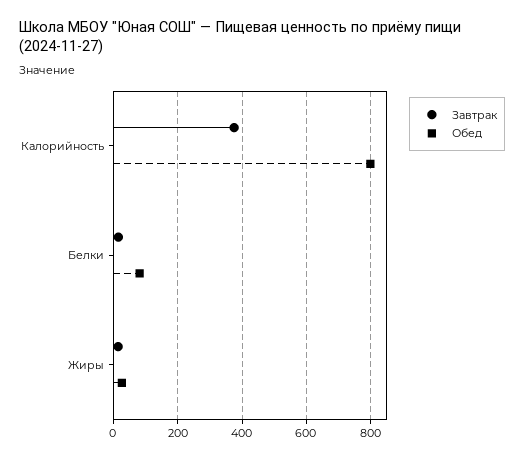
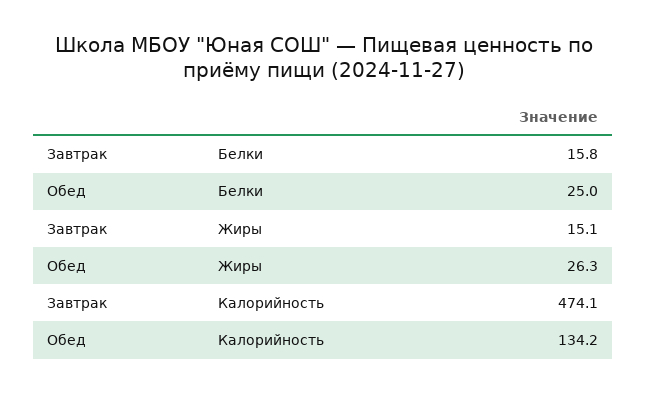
  {
    "Завтрак": {
-     "Калорийность": 380,
+     "Калорийность": 474.1,
      "Белки": 15.8,
      "Жиры": 15.1
    },
    "Обед": {
-     "Калорийность": 800,
+     "Калорийность": 134.2,
-     "Белки": 80,
+     "Белки": 25,
      "Жиры": 26.3
    }
  }

